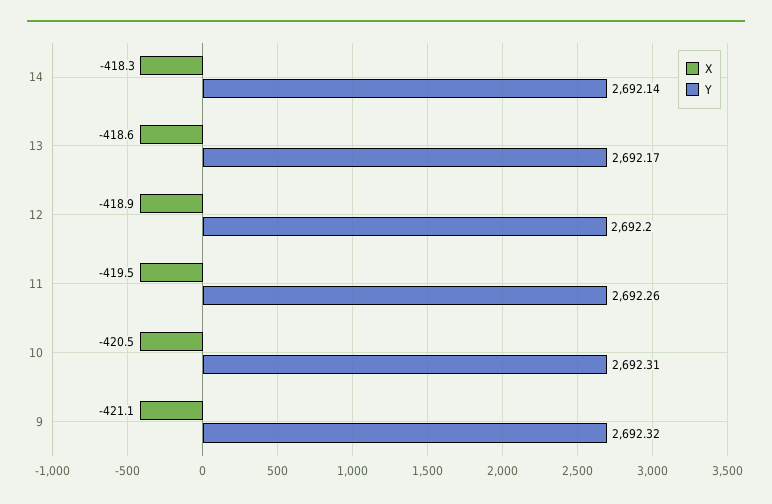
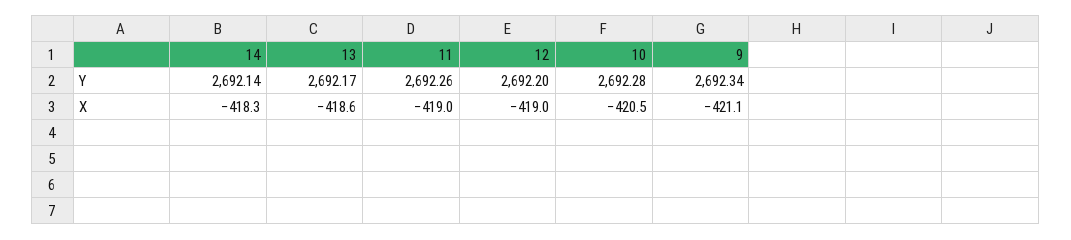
  {
    "X": {
      "14": -418.3,
      "13": -418.6,
-     "12": -418.9,
+     "12": -419,
-     "11": -419.5,
+     "11": -419,
      "10": -420.5,
      "9": -421.1
    },
    "Y": {
      "14": 2692.14,
      "13": 2692.17,
      "12": 2692.2,
      "11": 2692.26,
-     "10": 2692.31,
+     "10": 2692.28,
-     "9": 2692.32
+     "9": 2692.34
    }
  }

